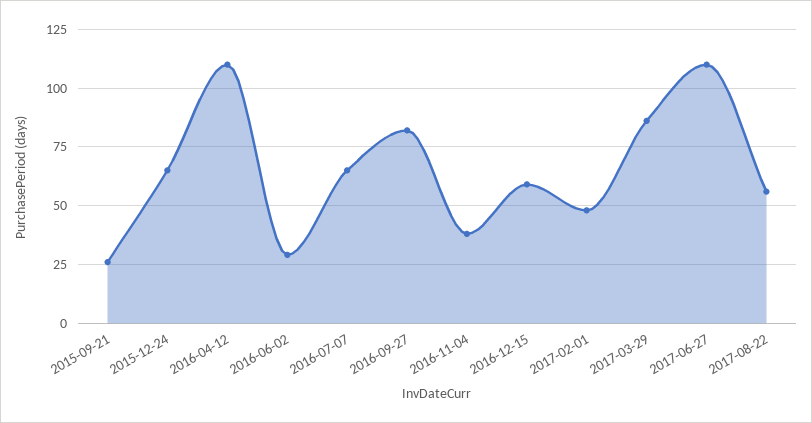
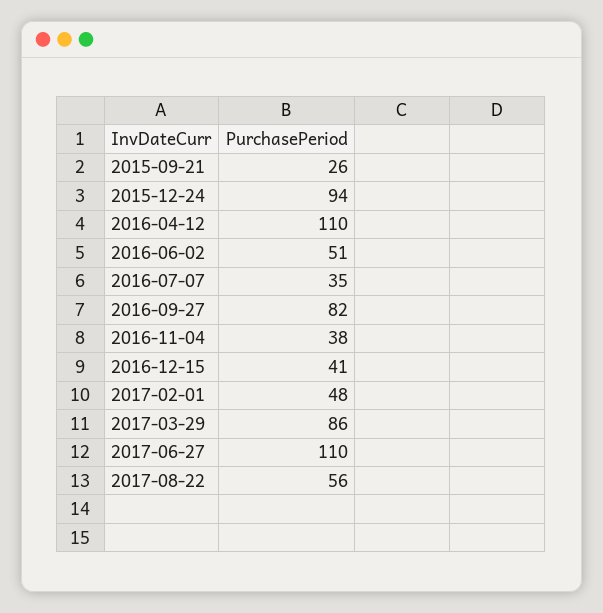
  {
    "2015-09-21": 26,
-   "2015-12-24": 65,
+   "2015-12-24": 94,
    "2016-04-12": 110,
-   "2016-06-02": 30,
+   "2016-06-02": 51,
-   "2016-07-07": 65,
+   "2016-07-07": 35,
    "2016-09-27": 82,
    "2016-11-04": 38,
-   "2016-12-15": 60,
+   "2016-12-15": 41,
    "2017-02-01": 48,
    "2017-03-29": 86,
    "2017-06-27": 110,
    "2017-08-22": 56
  }

